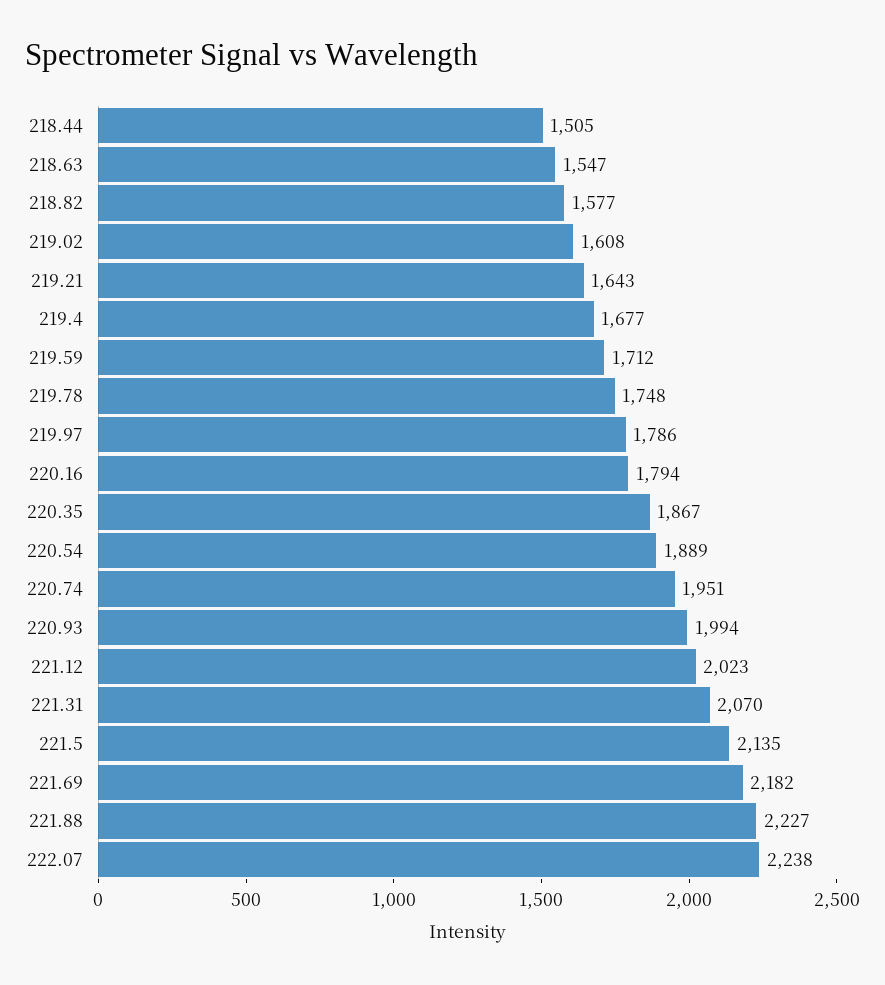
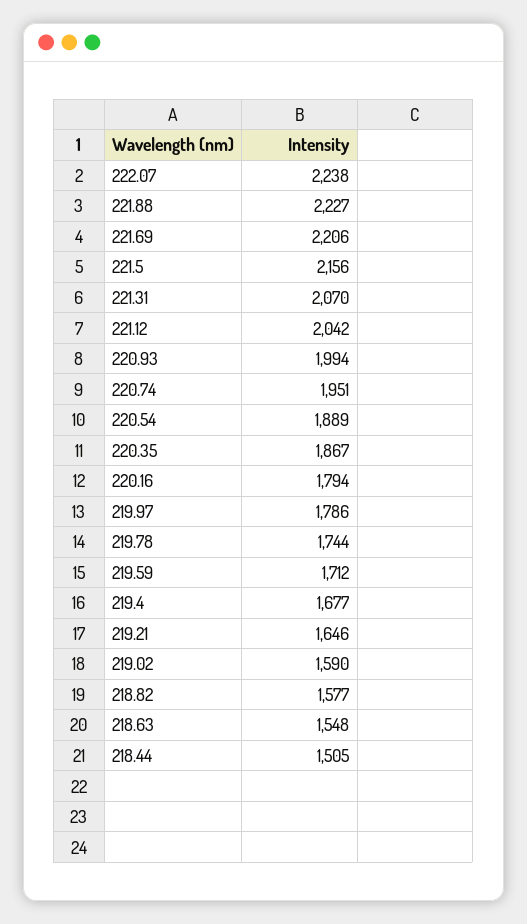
  {
    "218.44": 1505,
-   "218.63": 1547,
+   "218.63": 1548,
    "218.82": 1577,
-   "219.02": 1608,
+   "219.02": 1590,
-   "219.21": 1643,
+   "219.21": 1646,
    "219.4": 1677,
    "219.59": 1712,
-   "219.78": 1748,
+   "219.78": 1744,
    "219.97": 1786,
    "220.16": 1794,
    "220.35": 1867,
    "220.54": 1889,
    "220.74": 1951,
    "220.93": 1994,
-   "221.12": 2023,
+   "221.12": 2042,
    "221.31": 2070,
-   "221.5": 2135,
+   "221.5": 2156,
-   "221.69": 2182,
+   "221.69": 2206,
    "221.88": 2227,
    "222.07": 2238
  }

